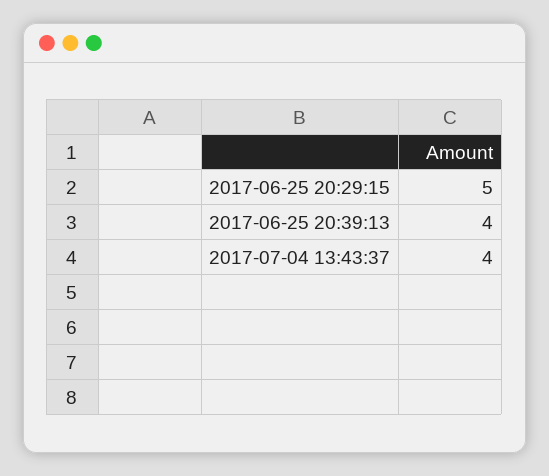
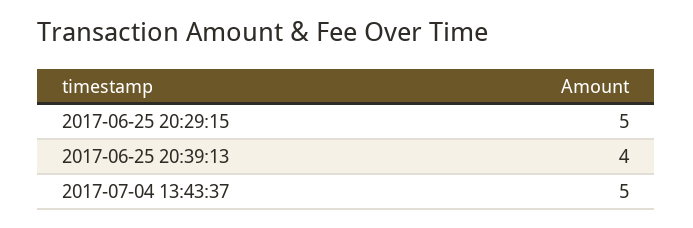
  {
    "2017-06-25 20:29:15": 5,
    "2017-06-25 20:39:13": 4,
-   "2017-07-04 13:43:37": 4
+   "2017-07-04 13:43:37": 5
  }

